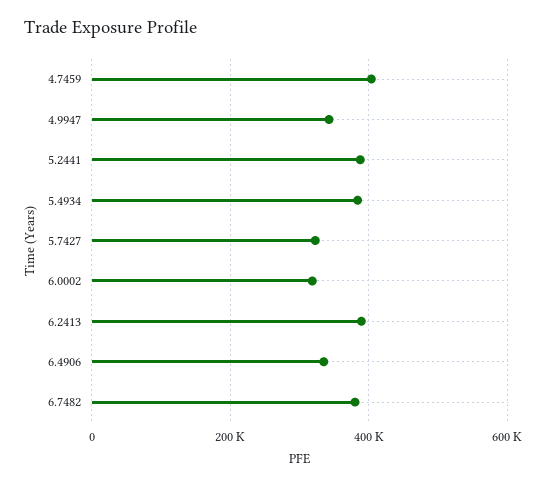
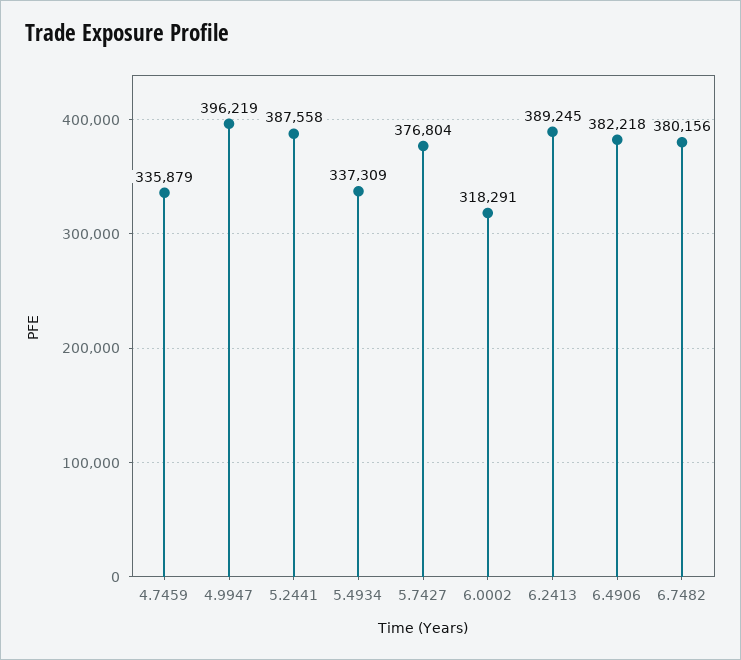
  {
-   "4.7459": 400000,
+   "4.7459": 335879,
-   "4.9947": 340000,
+   "4.9947": 396219,
    "5.2441": 387558,
-   "5.4934": 380000,
+   "5.4934": 337309,
-   "5.7427": 320000,
+   "5.7427": 376804,
    "6.0002": 318291,
    "6.2413": 389245,
-   "6.4906": 340000,
+   "6.4906": 382218,
    "6.7482": 380156
  }

